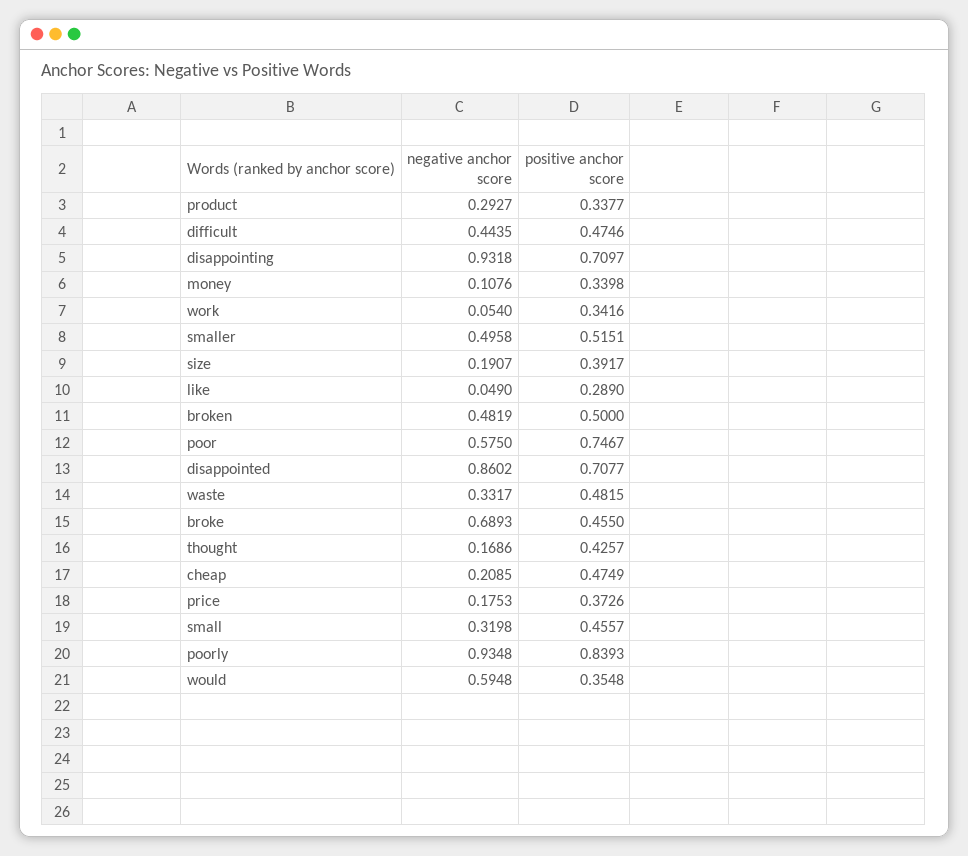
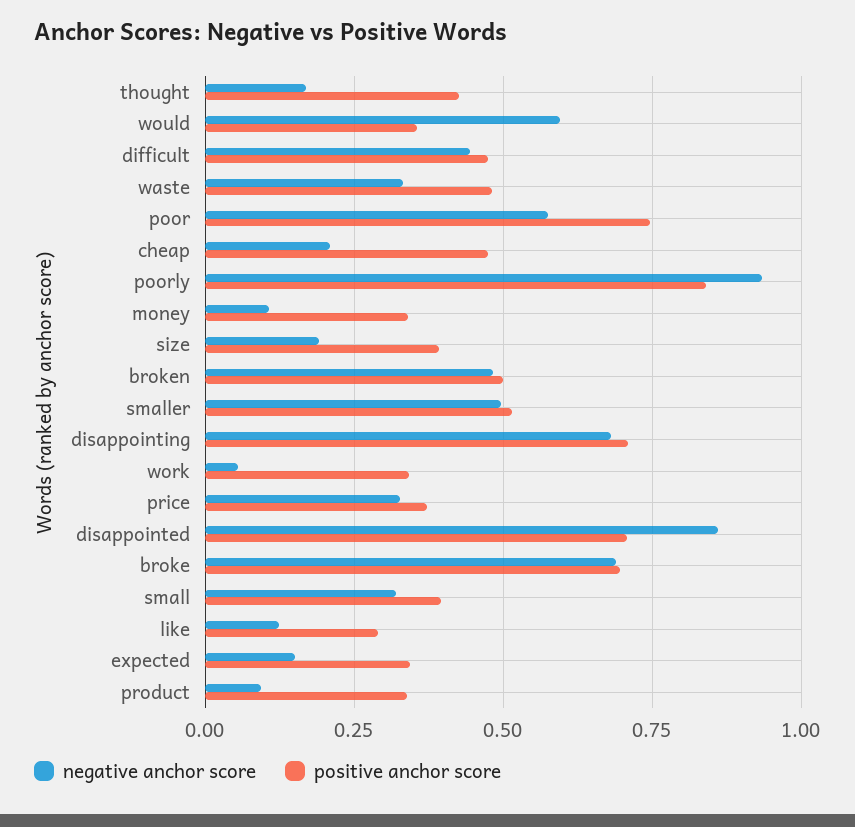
  {
    "negative anchor score": {
-     "product": 0.2927,
+     "product": 0.1,
      "difficult": 0.4435,
-     "disappointing": 0.9318,
+     "disappointing": 0.675,
      "money": 0.1076,
      "work": 0.054,
      "smaller": 0.4958,
      "size": 0.1907,
-     "like": 0.049,
+     "like": 0.125,
      "broken": 0.4819,
      "poor": 0.575,
      "disappointed": 0.8602,
      "waste": 0.3317,
      "broke": 0.6893,
      "thought": 0.1686,
      "cheap": 0.2085,
-     "price": 0.1753,
+     "price": 0.325,
      "small": 0.3198,
      "poorly": 0.9348,
-     "would": 0.5948
+     "would": 0.5948,
+     "expected": 0.15
    },
    "positive anchor score": {
      "product": 0.3377,
      "difficult": 0.4746,
      "disappointing": 0.7097,
      "money": 0.3398,
      "work": 0.3416,
      "smaller": 0.5151,
      "size": 0.3917,
      "like": 0.289,
      "broken": 0.5,
      "poor": 0.7467,
      "disappointed": 0.7077,
      "waste": 0.4815,
-     "broke": 0.455,
+     "broke": 0.7,
      "thought": 0.4257,
      "cheap": 0.4749,
      "price": 0.3726,
-     "small": 0.4557,
+     "small": 0.4,
      "poorly": 0.8393,
-     "would": 0.3548
+     "would": 0.3548,
+     "expected": 0.35
    }
  }

